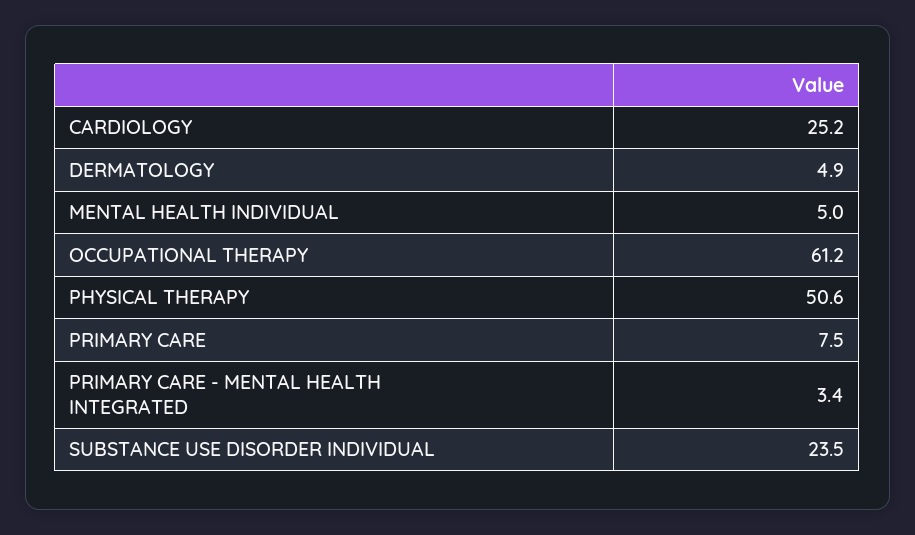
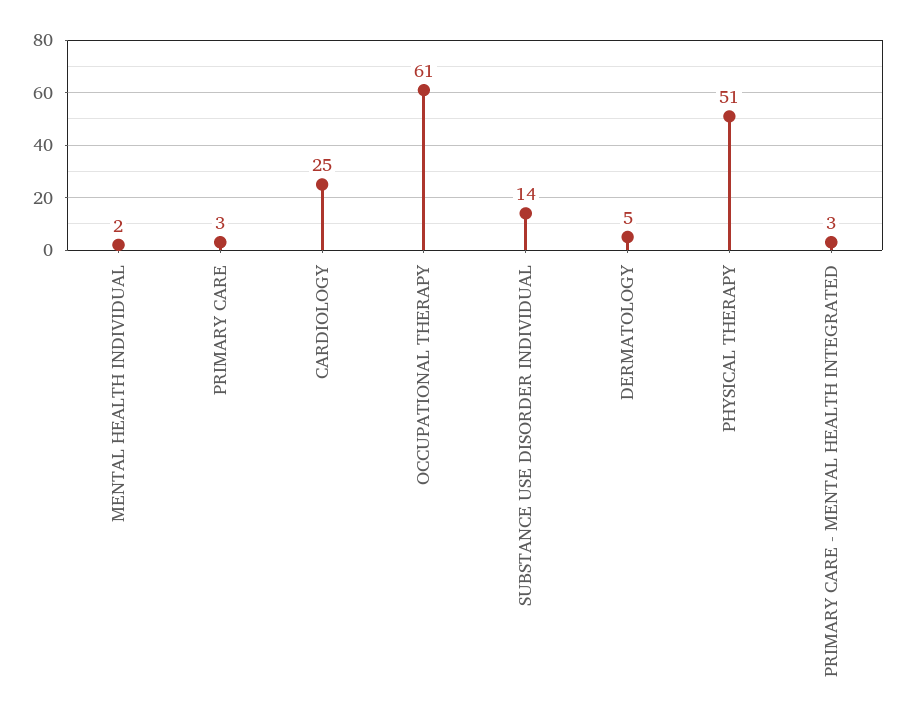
  {
    "CARDIOLOGY": 25.2,
    "DERMATOLOGY": 4.9,
-   "MENTAL HEALTH INDIVIDUAL": 5,
+   "MENTAL HEALTH INDIVIDUAL": 2,
    "OCCUPATIONAL THERAPY": 61.2,
    "PHYSICAL THERAPY": 50.6,
-   "PRIMARY CARE": 7.5,
+   "PRIMARY CARE": 3,
    "PRIMARY CARE - MENTAL HEALTH INTEGRATED": 3.4,
-   "SUBSTANCE USE DISORDER INDIVIDUAL": 23.5
+   "SUBSTANCE USE DISORDER INDIVIDUAL": 14
  }

